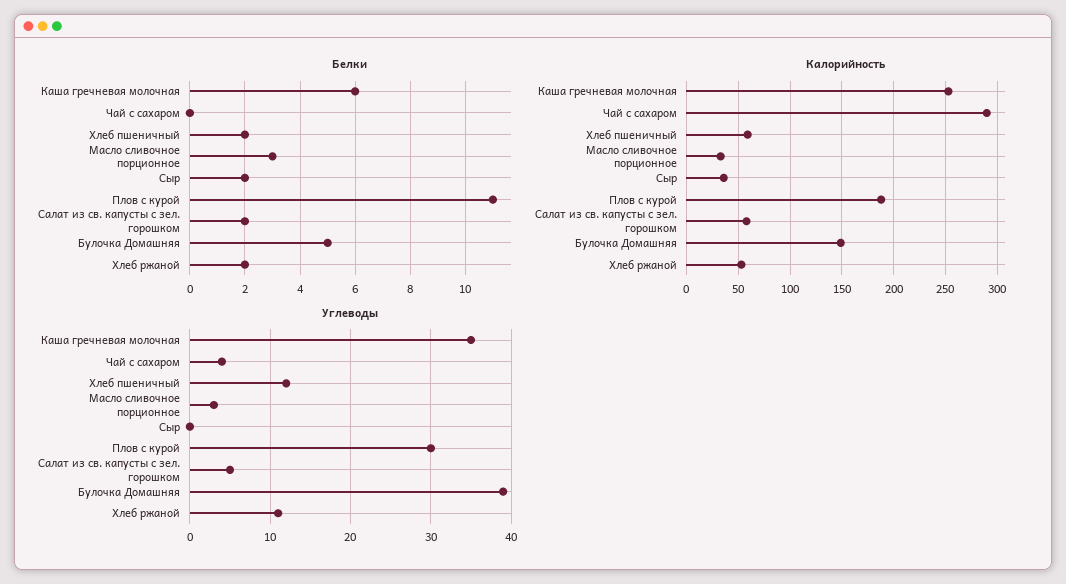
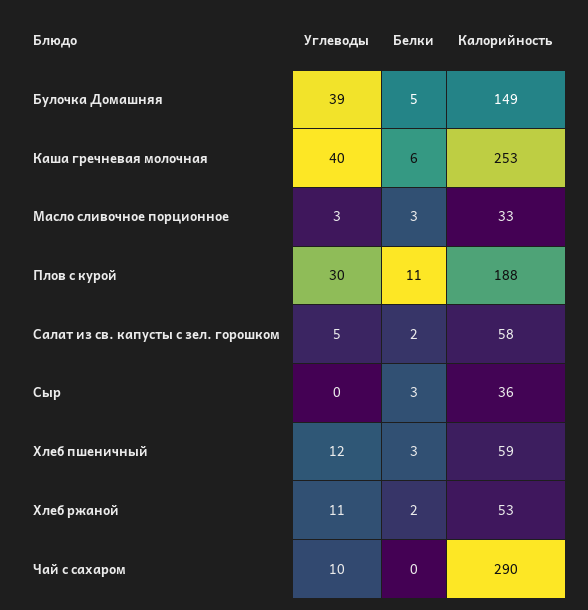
  {
    "Белки": {
      "Каша гречневая молочная": 6,
      "Чай с сахаром": 0,
-     "Хлеб пшеничный": 2,
+     "Хлеб пшеничный": 3,
      "Масло сливочное порционное": 3,
-     "Сыр": 2,
+     "Сыр": 3,
      "Плов с курой": 11,
      "Салат из св. капусты с зел. горошком": 2,
      "Булочка Домашняя": 5,
      "Хлеб ржаной": 2
    },
    "Калорийность": {
      "Каша гречневая молочная": 253,
      "Чай с сахаром": 290,
      "Хлеб пшеничный": 59,
      "Масло сливочное порционное": 33,
      "Сыр": 36,
      "Плов с курой": 188,
      "Салат из св. капусты с зел. горошком": 58,
      "Булочка Домашняя": 149,
      "Хлеб ржаной": 53
    },
    "Углеводы": {
-     "Каша гречневая молочная": 35,
+     "Каша гречневая молочная": 40,
-     "Чай с сахаром": 4,
+     "Чай с сахаром": 10,
      "Хлеб пшеничный": 12,
      "Масло сливочное порционное": 3,
      "Сыр": 0,
      "Плов с курой": 30,
      "Салат из св. капусты с зел. горошком": 5,
      "Булочка Домашняя": 39,
      "Хлеб ржаной": 11
    }
  }

